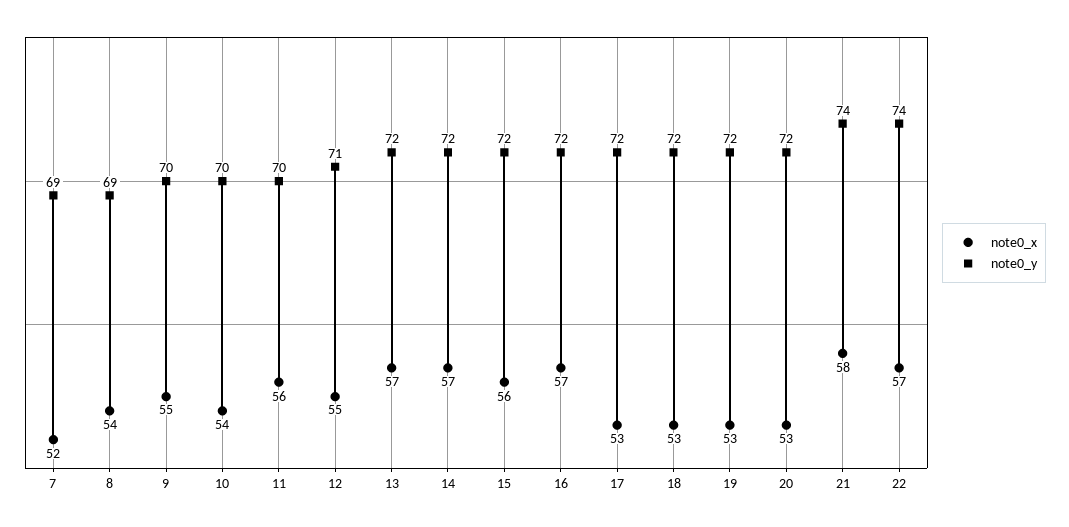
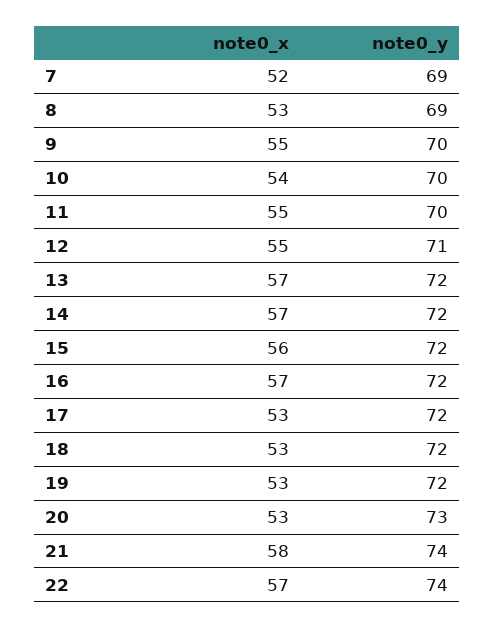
  {
    "note0_x": {
      "7": 52,
-     "8": 54,
+     "8": 53,
      "9": 55,
      "10": 54,
-     "11": 56,
+     "11": 55,
      "12": 55,
      "13": 57,
      "14": 57,
      "15": 56,
      "16": 57,
      "17": 53,
      "18": 53,
      "19": 53,
      "20": 53,
      "21": 58,
      "22": 57
    },
    "note0_y": {
      "7": 69,
      "8": 69,
      "9": 70,
      "10": 70,
      "11": 70,
      "12": 71,
      "13": 72,
      "14": 72,
      "15": 72,
      "16": 72,
      "17": 72,
      "18": 72,
      "19": 72,
-     "20": 72,
+     "20": 73,
      "21": 74,
      "22": 74
    }
  }

